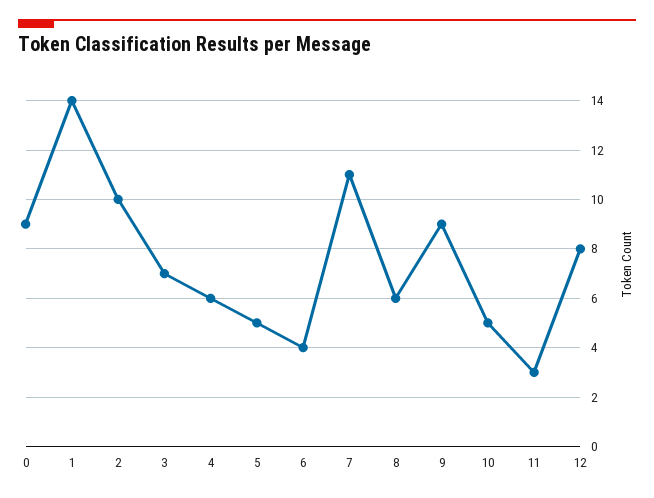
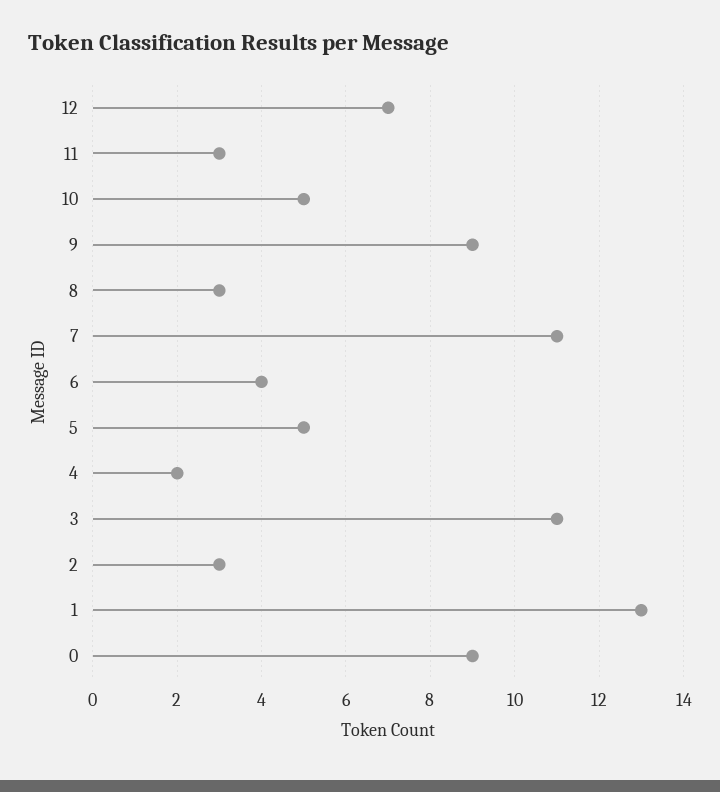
  {
    "0": 9,
-   "1": 14,
+   "1": 13,
-   "2": 10,
+   "2": 3,
-   "3": 7,
+   "3": 11,
-   "4": 6,
+   "4": 2,
    "5": 5,
    "6": 4,
    "7": 11,
-   "8": 6,
+   "8": 3,
    "9": 9,
    "10": 5,
    "11": 3,
-   "12": 8
+   "12": 7
  }

